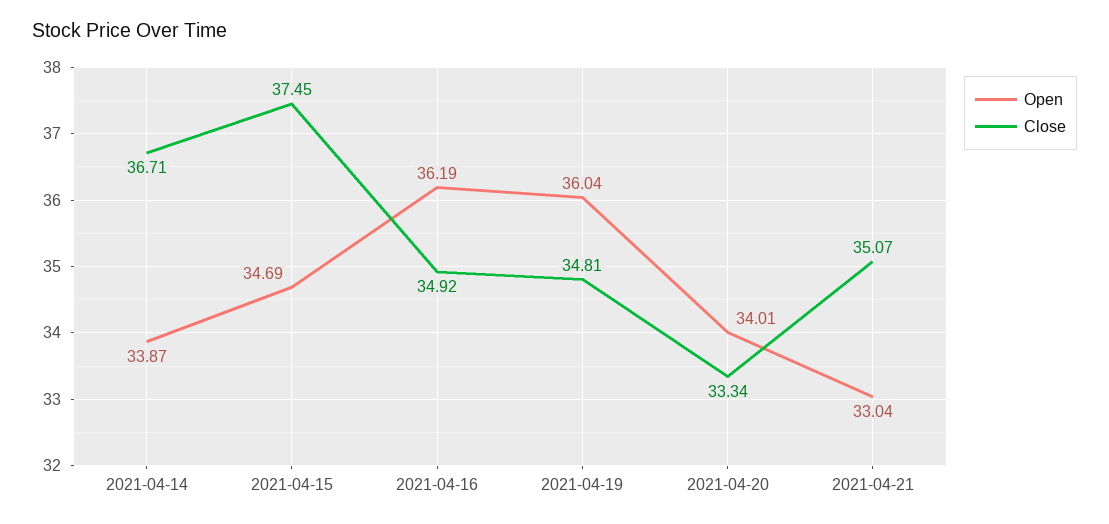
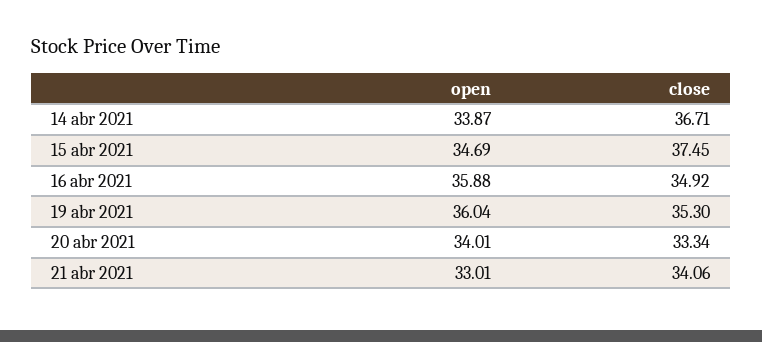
  {
    "Open": {
      "2021-04-14": 33.87,
      "2021-04-15": 34.69,
-     "2021-04-16": 36.19,
+     "2021-04-16": 35.88,
      "2021-04-19": 36.04,
      "2021-04-20": 34.01,
-     "2021-04-21": 33.04
+     "2021-04-21": 33.01
    },
    "Close": {
      "2021-04-14": 36.71,
      "2021-04-15": 37.45,
      "2021-04-16": 34.92,
-     "2021-04-19": 34.81,
+     "2021-04-19": 35.3,
      "2021-04-20": 33.34,
-     "2021-04-21": 35.07
+     "2021-04-21": 34.06
    }
  }

